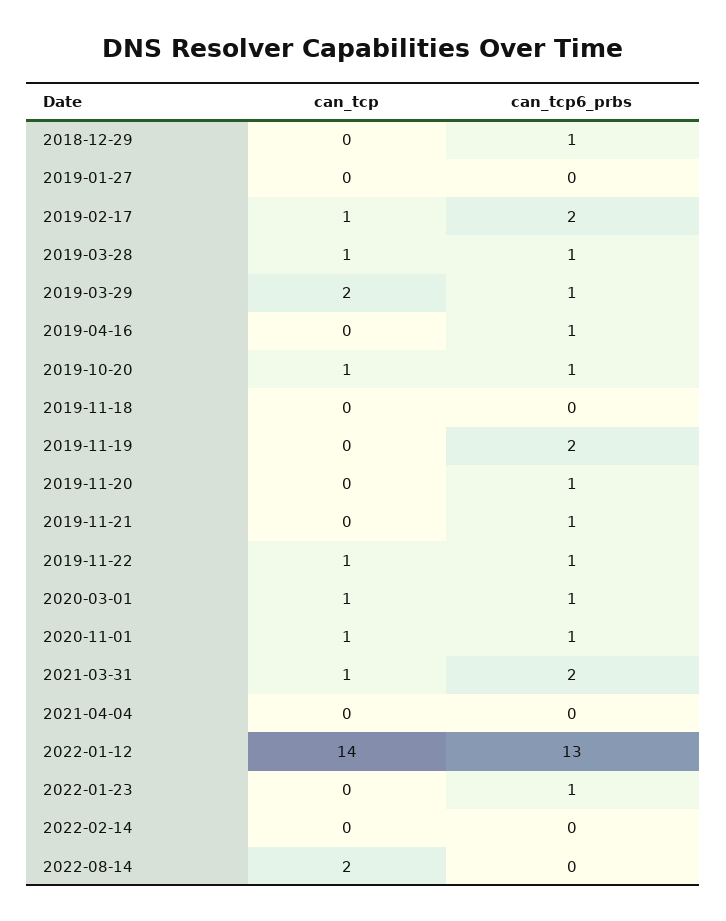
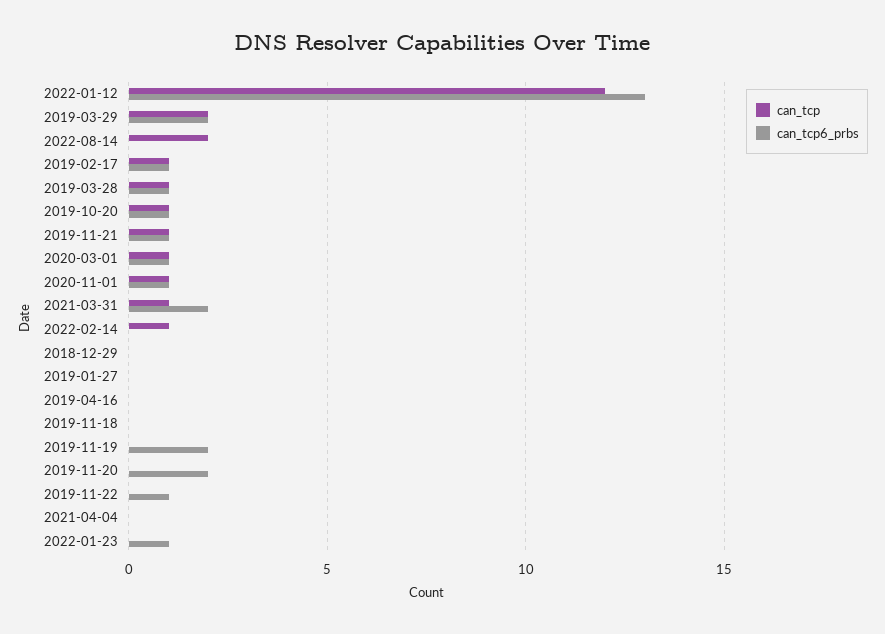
  {
    "can_tcp": {
      "2018-12-29": 0,
      "2019-01-27": 0,
      "2019-02-17": 1,
      "2019-03-28": 1,
      "2019-03-29": 2,
      "2019-04-16": 0,
      "2019-10-20": 1,
      "2019-11-18": 0,
      "2019-11-19": 0,
      "2019-11-20": 0,
-     "2019-11-21": 0,
+     "2019-11-21": 1,
-     "2019-11-22": 1,
+     "2019-11-22": 0,
      "2020-03-01": 1,
      "2020-11-01": 1,
      "2021-03-31": 1,
      "2021-04-04": 0,
-     "2022-01-12": 14,
+     "2022-01-12": 12,
      "2022-01-23": 0,
-     "2022-02-14": 0,
+     "2022-02-14": 1,
      "2022-08-14": 2
    },
    "can_tcp6_prbs": {
-     "2018-12-29": 1,
+     "2018-12-29": 0,
      "2019-01-27": 0,
-     "2019-02-17": 2,
+     "2019-02-17": 1,
      "2019-03-28": 1,
-     "2019-03-29": 1,
+     "2019-03-29": 2,
-     "2019-04-16": 1,
+     "2019-04-16": 0,
      "2019-10-20": 1,
      "2019-11-18": 0,
      "2019-11-19": 2,
-     "2019-11-20": 1,
+     "2019-11-20": 2,
      "2019-11-21": 1,
      "2019-11-22": 1,
      "2020-03-01": 1,
      "2020-11-01": 1,
      "2021-03-31": 2,
      "2021-04-04": 0,
      "2022-01-12": 13,
      "2022-01-23": 1,
      "2022-02-14": 0,
      "2022-08-14": 0
    }
  }

